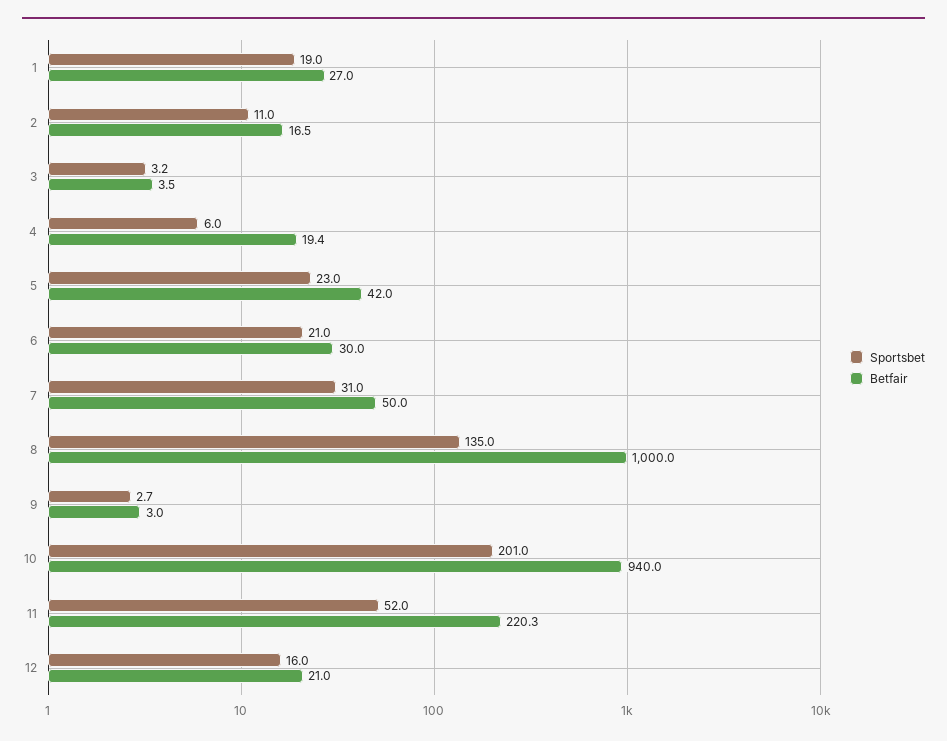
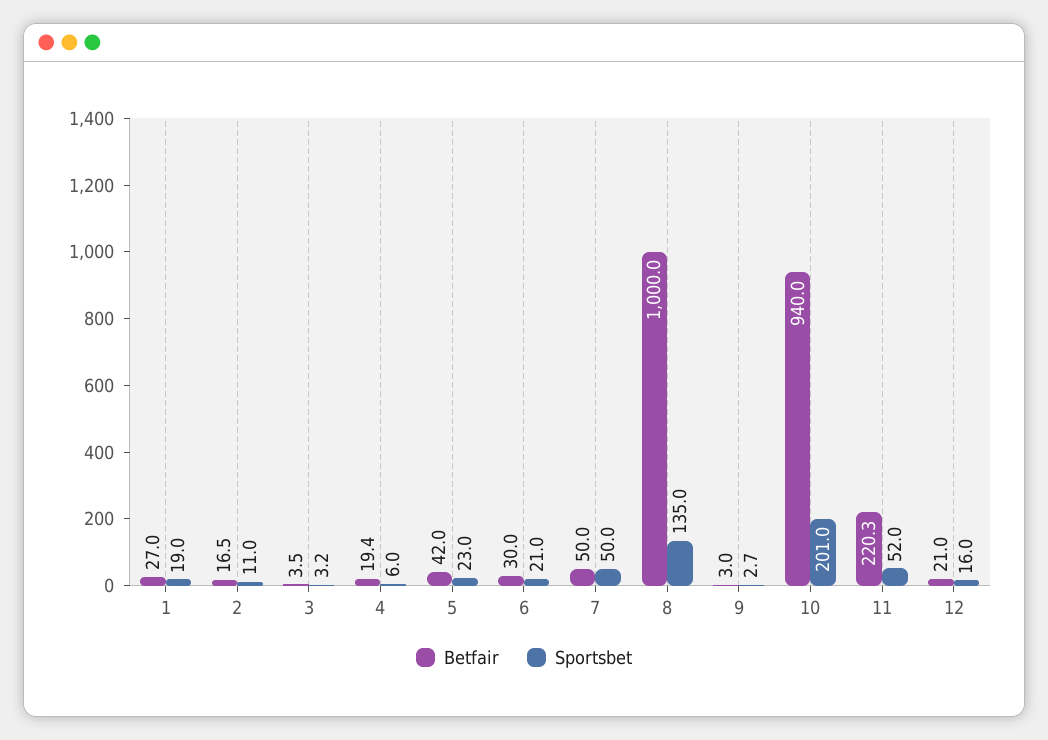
  {
    "Sportsbet": {
      "1": 19,
      "2": 11,
      "3": 3.2,
      "4": 6,
      "5": 23,
      "6": 21,
-     "7": 31,
+     "7": 50,
      "8": 135,
      "9": 2.7,
      "10": 201,
      "11": 52,
      "12": 16
    },
    "Betfair": {
      "1": 27,
      "2": 16.5,
      "3": 3.5,
      "4": 19.4,
      "5": 42,
      "6": 30,
      "7": 50,
      "8": 1000,
      "9": 3,
      "10": 940,
      "11": 220.3,
      "12": 21
    }
  }

